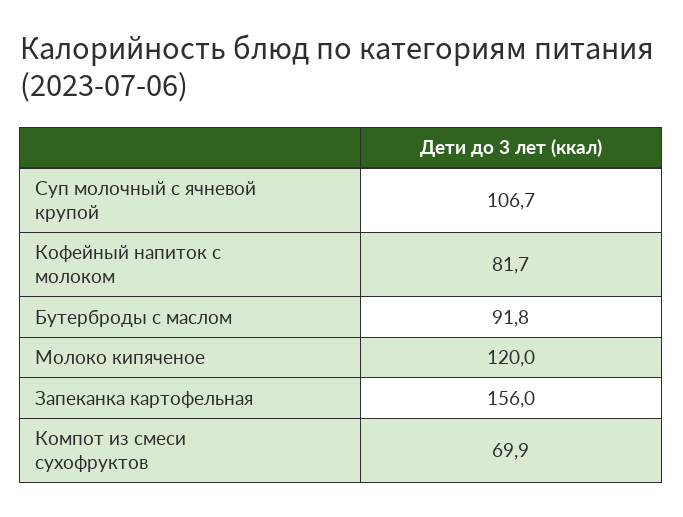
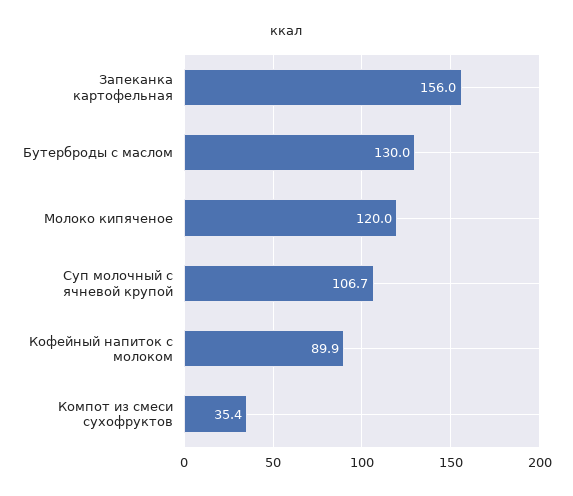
  {
    "Суп молочный с ячневой крупой": 106.7,
-   "Кофейный напиток с молоком": 81.7,
+   "Кофейный напиток с молоком": 89.9,
-   "Бутерброды с маслом": 91.8,
+   "Бутерброды с маслом": 130,
    "Молоко кипяченое": 120,
    "Запеканка картофельная": 156,
-   "Компот из смеси сухофруктов": 69.9
+   "Компот из смеси сухофруктов": 35.4
  }

